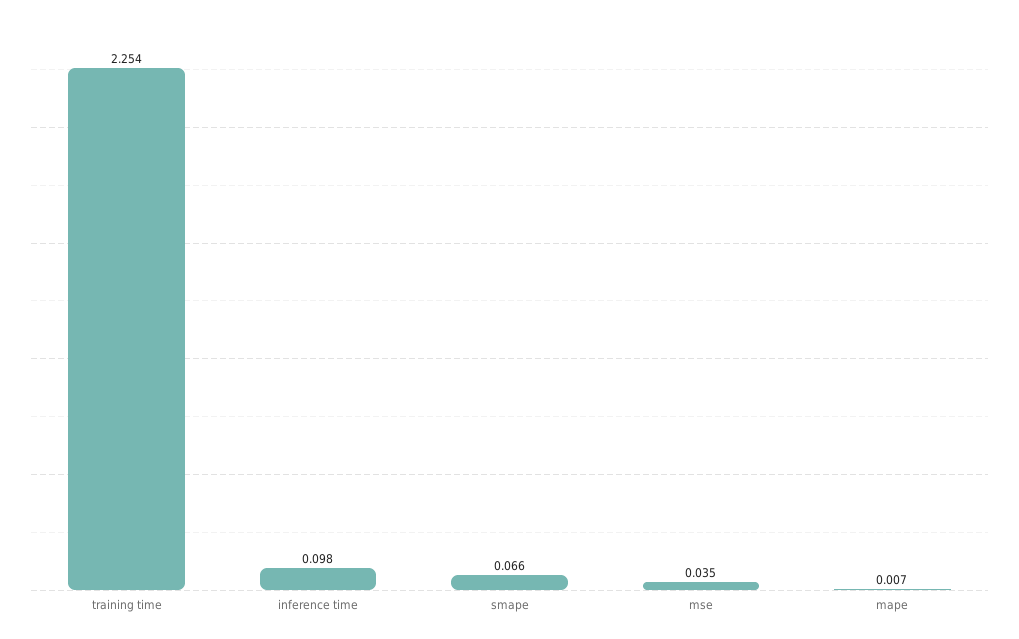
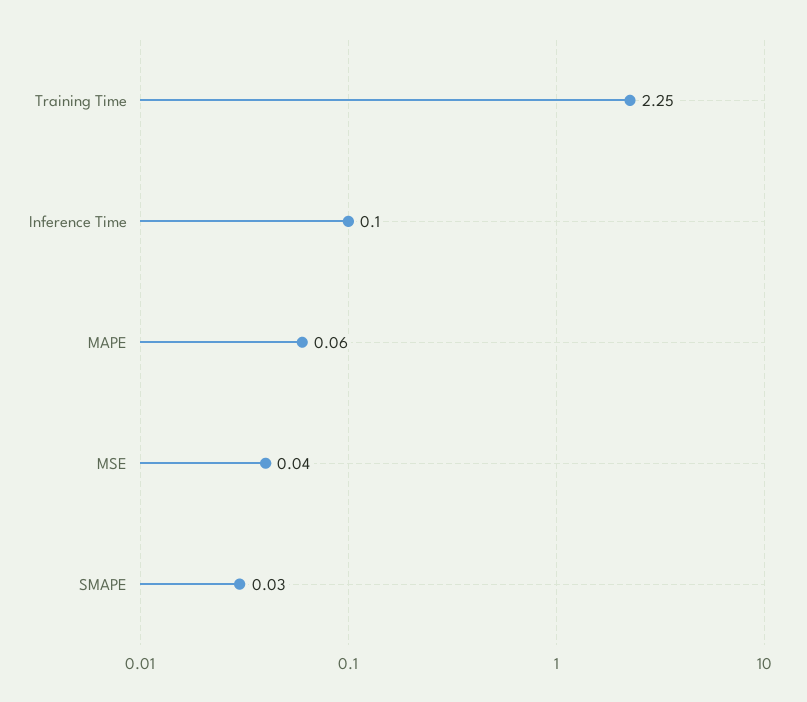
  {
    "training time": 2.254,
    "inference time": 0.098,
-   "smape": 0.066,
+   "smape": 0.03,
    "mse": 0.035,
-   "mape": 0.007
+   "mape": 0.06
  }

